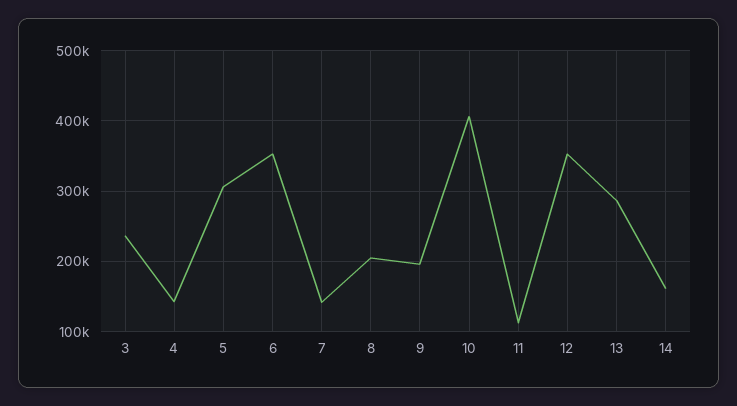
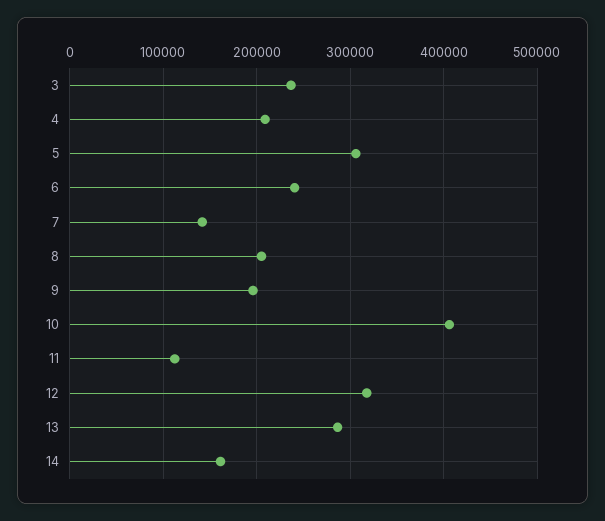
  {
    "3": 240000,
-   "4": 140000,
+   "4": 210000,
    "5": 310000,
-   "6": 350000,
+   "6": 240000,
    "7": 140000,
    "8": 210000,
    "9": 200000,
    "10": 410000,
    "11": 110000,
-   "12": 350000,
+   "12": 320000,
    "13": 290000,
    "14": 160000
  }

